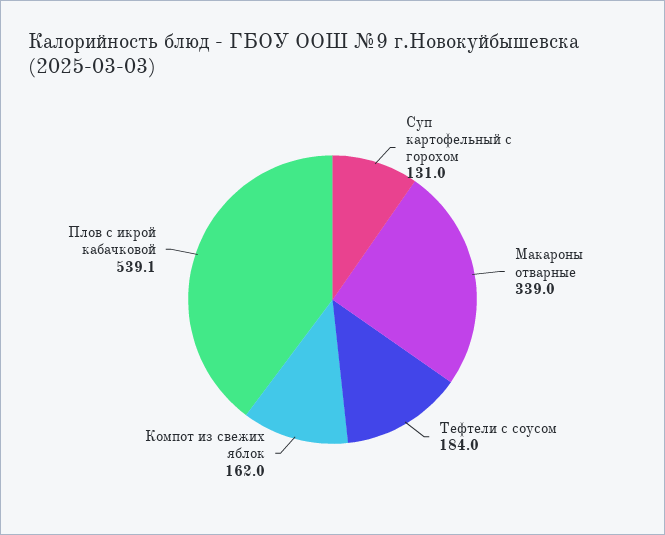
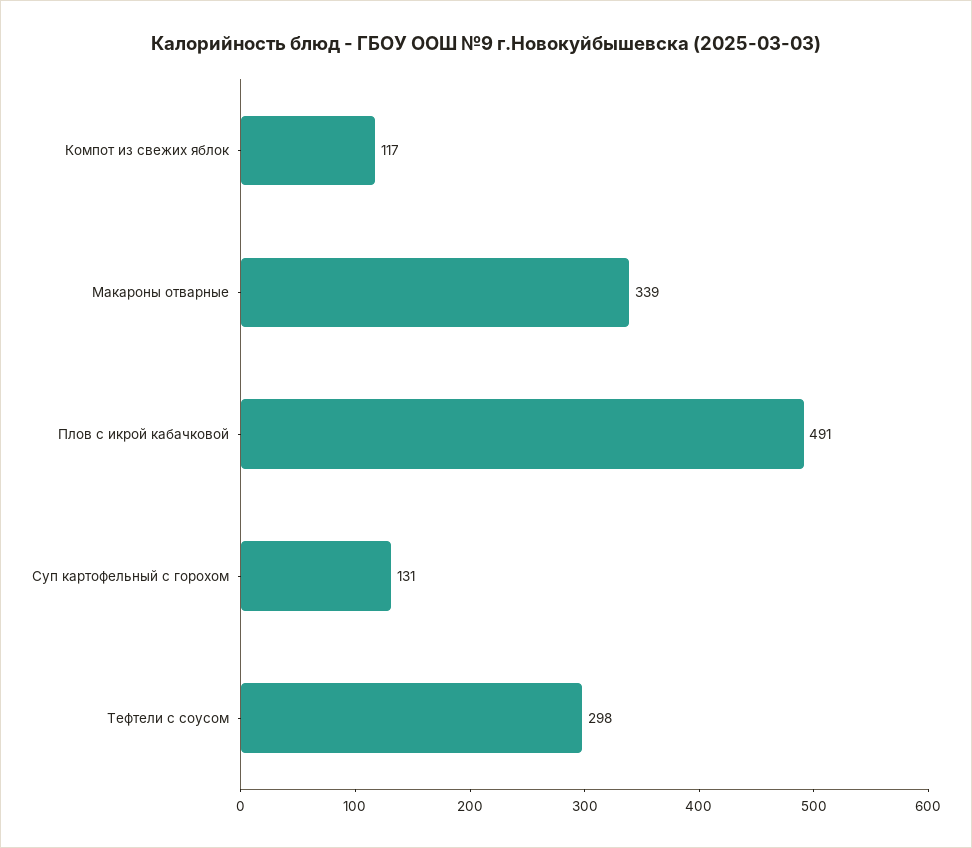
  {
    "Суп картофельный с горохом": 131,
    "Макароны отварные": 339,
-   "Тефтели с соусом": 184,
+   "Тефтели с соусом": 298,
-   "Компот из свежих яблок": 162,
+   "Компот из свежих яблок": 117,
-   "Плов с икрой кабачковой": 539.1
+   "Плов с икрой кабачковой": 491
  }

